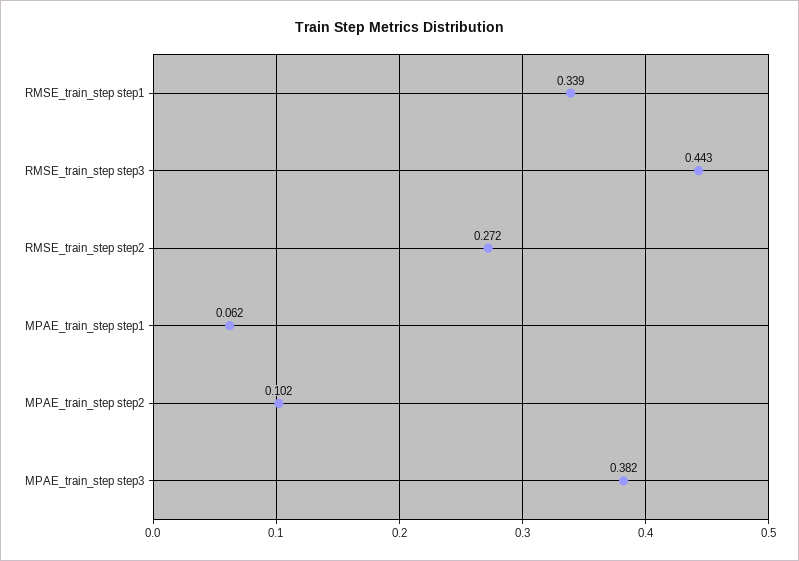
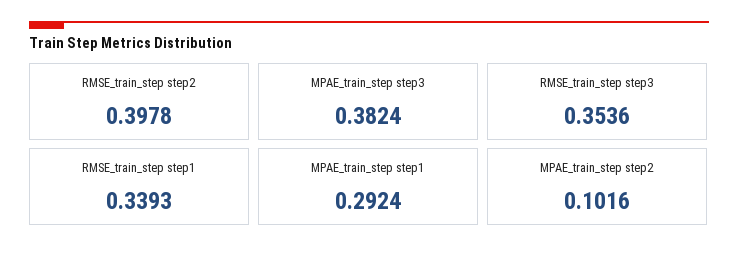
  {
    "RMSE_train_step step1": 0.3393,
-   "RMSE_train_step step3": 0.443,
+   "RMSE_train_step step3": 0.3536,
-   "RMSE_train_step step2": 0.272,
+   "RMSE_train_step step2": 0.3978,
-   "MPAE_train_step step1": 0.062,
+   "MPAE_train_step step1": 0.2924,
    "MPAE_train_step step2": 0.1016,
    "MPAE_train_step step3": 0.3824
  }

